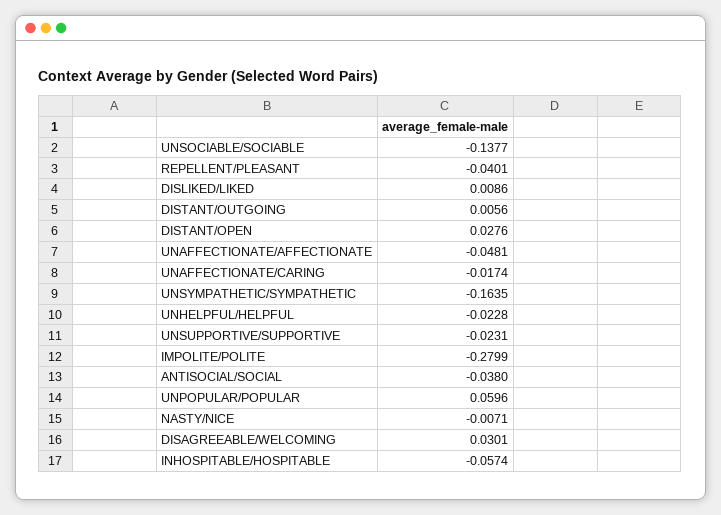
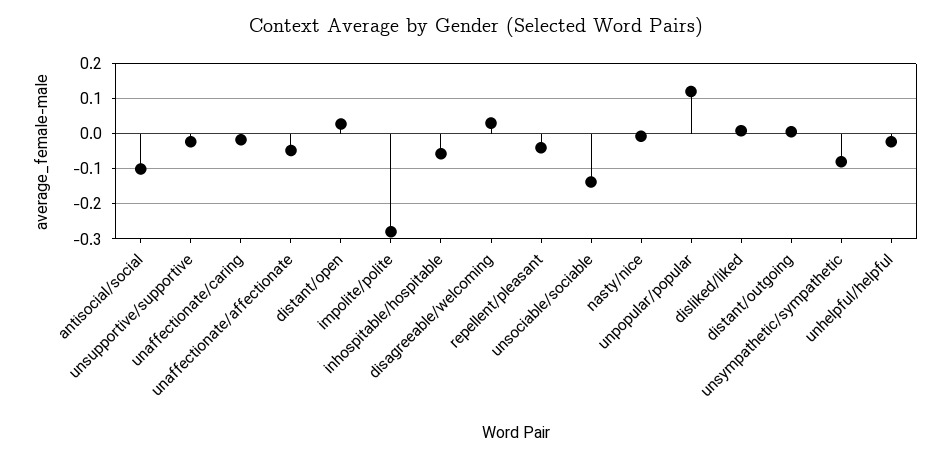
  {
    "UNSOCIABLE/SOCIABLE": -0.1377,
    "REPELLENT/PLEASANT": -0.0401,
    "DISLIKED/LIKED": 0.0086,
    "DISTANT/OUTGOING": 0.0056,
    "DISTANT/OPEN": 0.0276,
    "UNAFFECTIONATE/AFFECTIONATE": -0.0481,
    "UNAFFECTIONATE/CARING": -0.0174,
-   "UNSYMPATHETIC/SYMPATHETIC": -0.1635,
+   "UNSYMPATHETIC/SYMPATHETIC": -0.08,
    "UNHELPFUL/HELPFUL": -0.0228,
    "UNSUPPORTIVE/SUPPORTIVE": -0.0231,
    "IMPOLITE/POLITE": -0.2799,
-   "ANTISOCIAL/SOCIAL": -0.038,
+   "ANTISOCIAL/SOCIAL": -0.1,
-   "UNPOPULAR/POPULAR": 0.0596,
+   "UNPOPULAR/POPULAR": 0.12,
    "NASTY/NICE": -0.0071,
    "DISAGREEABLE/WELCOMING": 0.0301,
    "INHOSPITABLE/HOSPITABLE": -0.0574
  }

